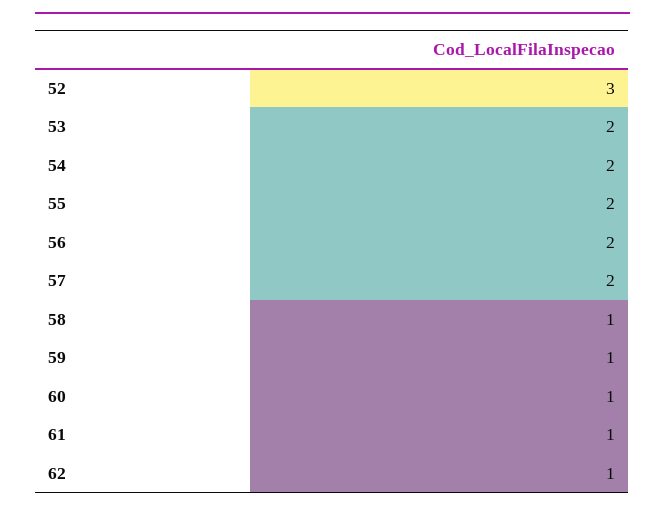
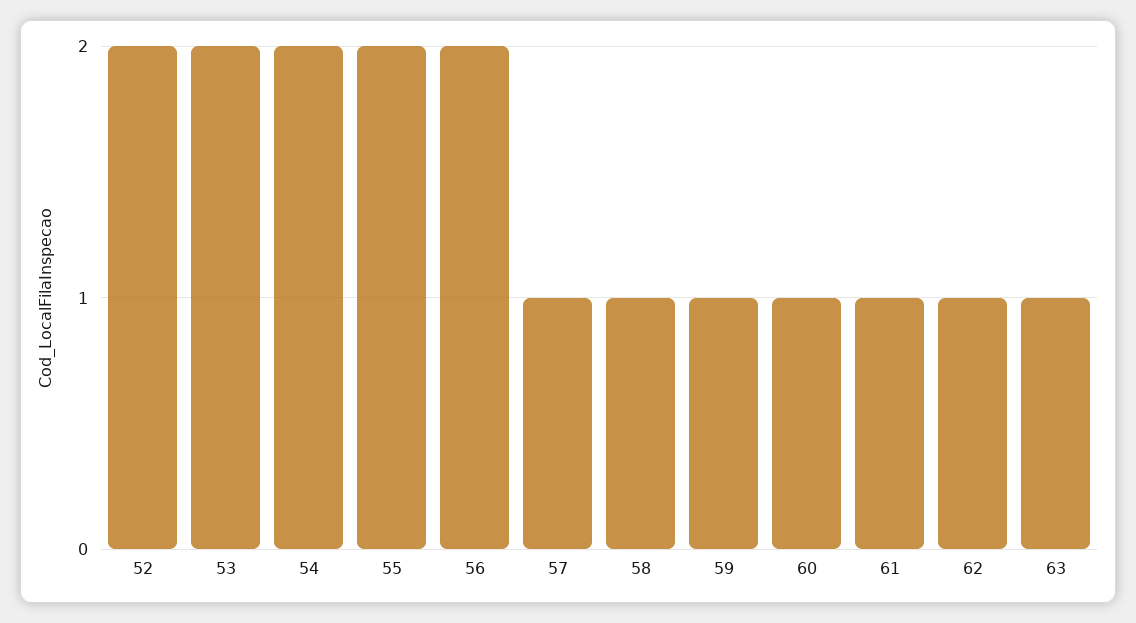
  {
-   "52": 3,
+   "52": 2,
    "53": 2,
    "54": 2,
    "55": 2,
    "56": 2,
-   "57": 2,
+   "57": 1,
    "58": 1,
    "59": 1,
    "60": 1,
    "61": 1,
-   "62": 1
+   "62": 1,
+   "63": 1
  }

